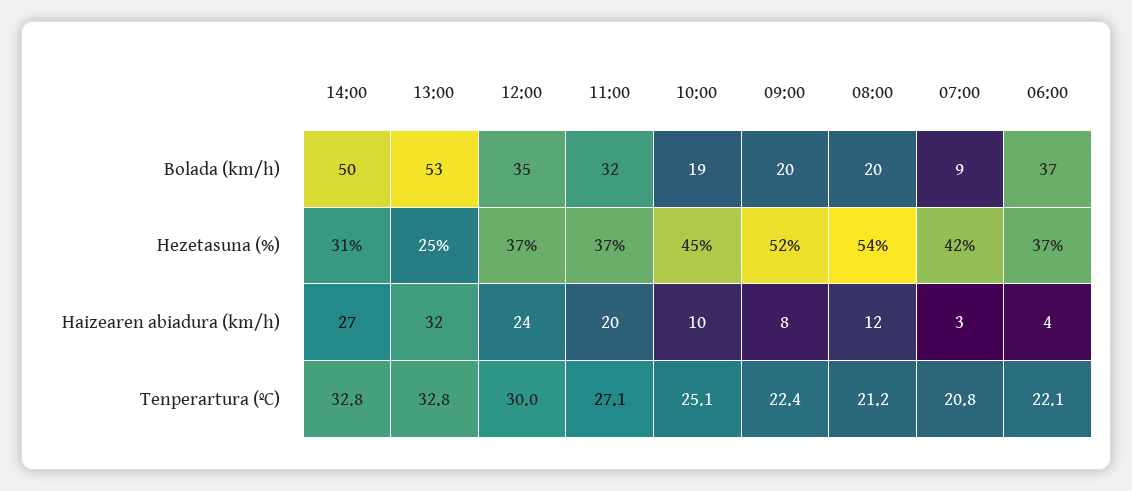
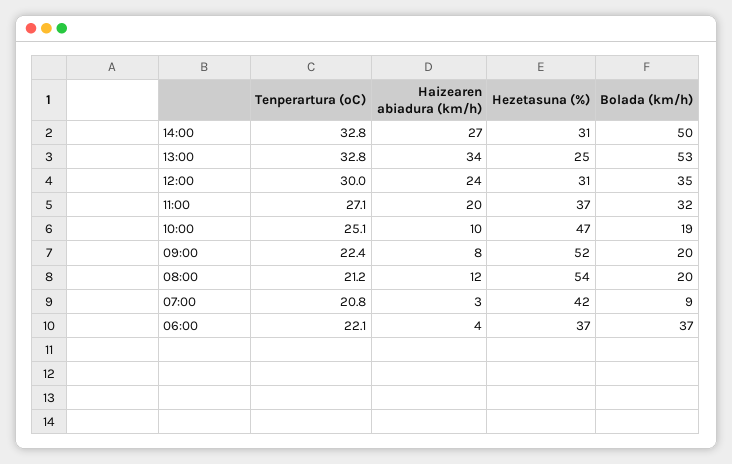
  {
    "14:00": {
      "Bolada (km/h)": 50,
      "Hezetasuna (%)": 31,
      "Haizearen abiadura (km/h)": 27,
      "Tenperartura (ºC)": 32.8
    },
    "13:00": {
      "Bolada (km/h)": 53,
      "Hezetasuna (%)": 25,
-     "Haizearen abiadura (km/h)": 32,
+     "Haizearen abiadura (km/h)": 34,
      "Tenperartura (ºC)": 32.8
    },
    "12:00": {
      "Bolada (km/h)": 35,
-     "Hezetasuna (%)": 37,
+     "Hezetasuna (%)": 31,
      "Haizearen abiadura (km/h)": 24,
      "Tenperartura (ºC)": 30
    },
    "11:00": {
      "Bolada (km/h)": 32,
      "Hezetasuna (%)": 37,
      "Haizearen abiadura (km/h)": 20,
      "Tenperartura (ºC)": 27.1
    },
    "10:00": {
      "Bolada (km/h)": 19,
-     "Hezetasuna (%)": 45,
+     "Hezetasuna (%)": 47,
      "Haizearen abiadura (km/h)": 10,
      "Tenperartura (ºC)": 25.1
    },
    "09:00": {
      "Bolada (km/h)": 20,
      "Hezetasuna (%)": 52,
      "Haizearen abiadura (km/h)": 8,
      "Tenperartura (ºC)": 22.4
    },
    "08:00": {
      "Bolada (km/h)": 20,
      "Hezetasuna (%)": 54,
      "Haizearen abiadura (km/h)": 12,
      "Tenperartura (ºC)": 21.2
    },
    "07:00": {
      "Bolada (km/h)": 9,
      "Hezetasuna (%)": 42,
      "Haizearen abiadura (km/h)": 3,
      "Tenperartura (ºC)": 20.8
    },
    "06:00": {
      "Bolada (km/h)": 37,
      "Hezetasuna (%)": 37,
      "Haizearen abiadura (km/h)": 4,
      "Tenperartura (ºC)": 22.1
    }
  }

